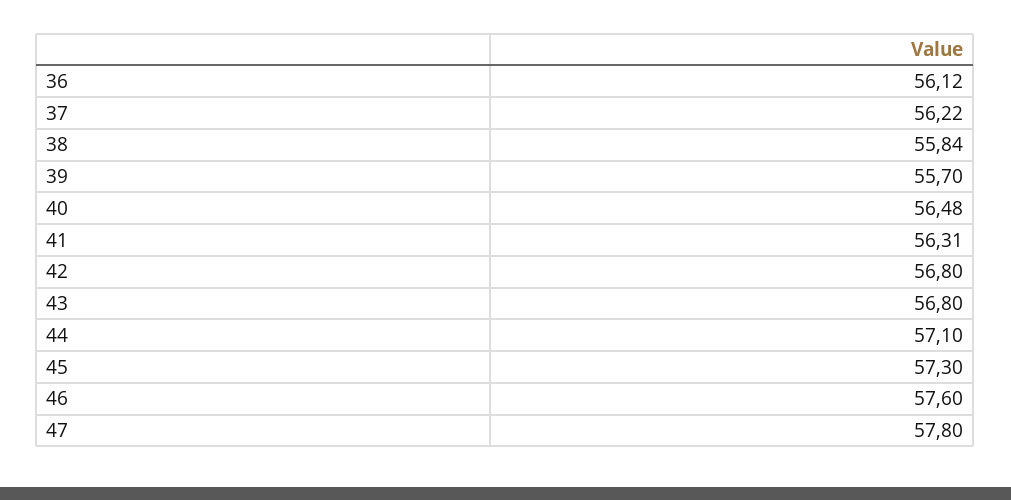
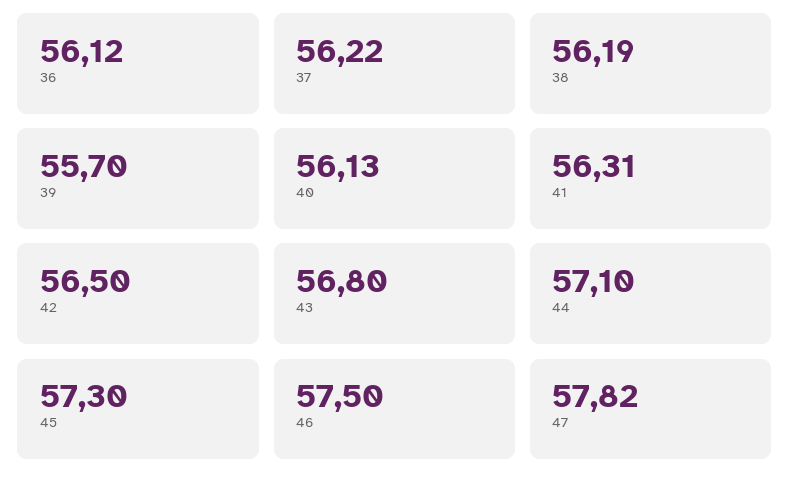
  {
    "36": 56.12,
    "37": 56.22,
-   "38": 55.84,
+   "38": 56.19,
    "39": 55.7,
-   "40": 56.48,
+   "40": 56.13,
    "41": 56.31,
-   "42": 56.8,
+   "42": 56.5,
    "43": 56.8,
    "44": 57.1,
    "45": 57.3,
-   "46": 57.6,
+   "46": 57.5,
-   "47": 57.8
+   "47": 57.82
  }

